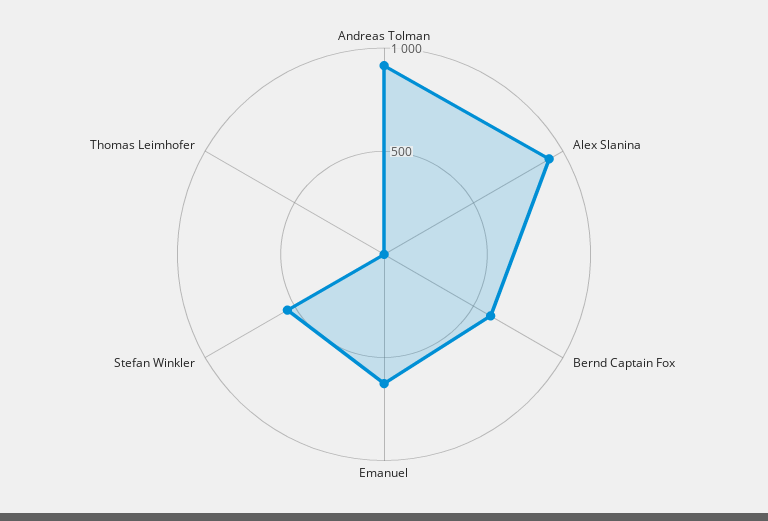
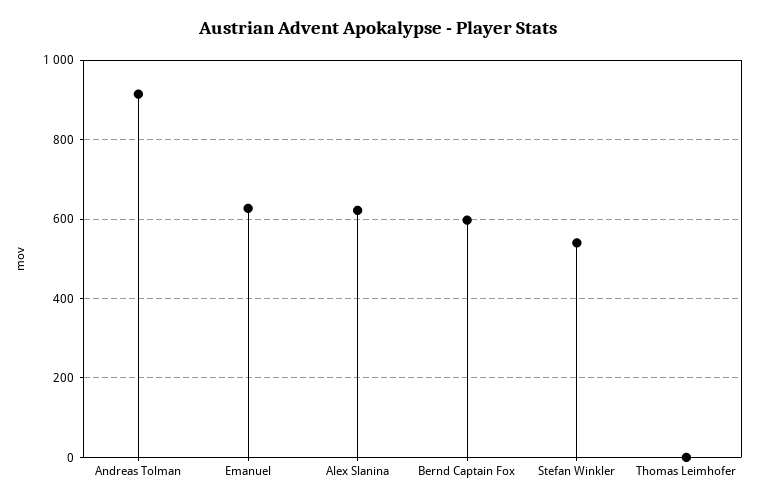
  {
    "Andreas Tolman": 920,
-   "Alex Slanina": 900,
+   "Alex Slanina": 620,
    "Bernd Captain Fox": 600,
    "Emanuel": 620,
    "Stefan Winkler": 540,
    "Thomas Leimhofer": 0
  }

